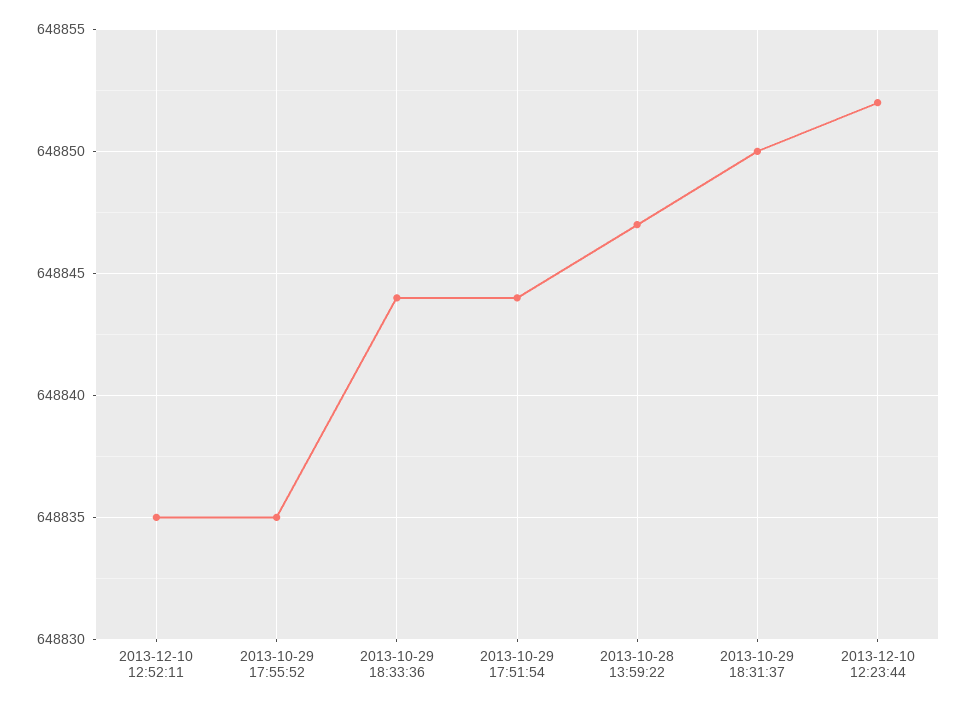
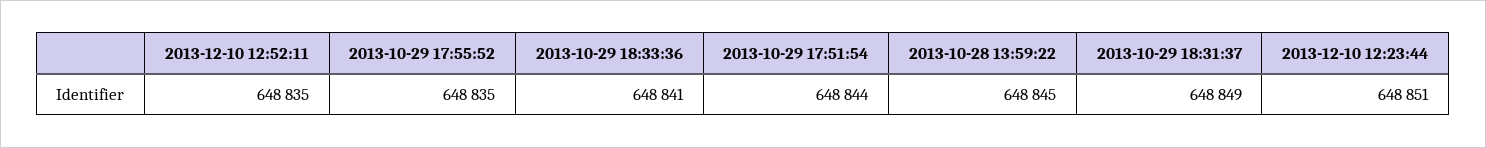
  {
    "2013-12-10 12:52:11": 648835,
    "2013-10-29 17:55:52": 648835,
-   "2013-10-29 18:33:36": 648844,
+   "2013-10-29 18:33:36": 648841,
    "2013-10-29 17:51:54": 648844,
-   "2013-10-28 13:59:22": 648847,
+   "2013-10-28 13:59:22": 648845,
-   "2013-10-29 18:31:37": 648850,
+   "2013-10-29 18:31:37": 648849,
-   "2013-12-10 12:23:44": 648852
+   "2013-12-10 12:23:44": 648851
  }

